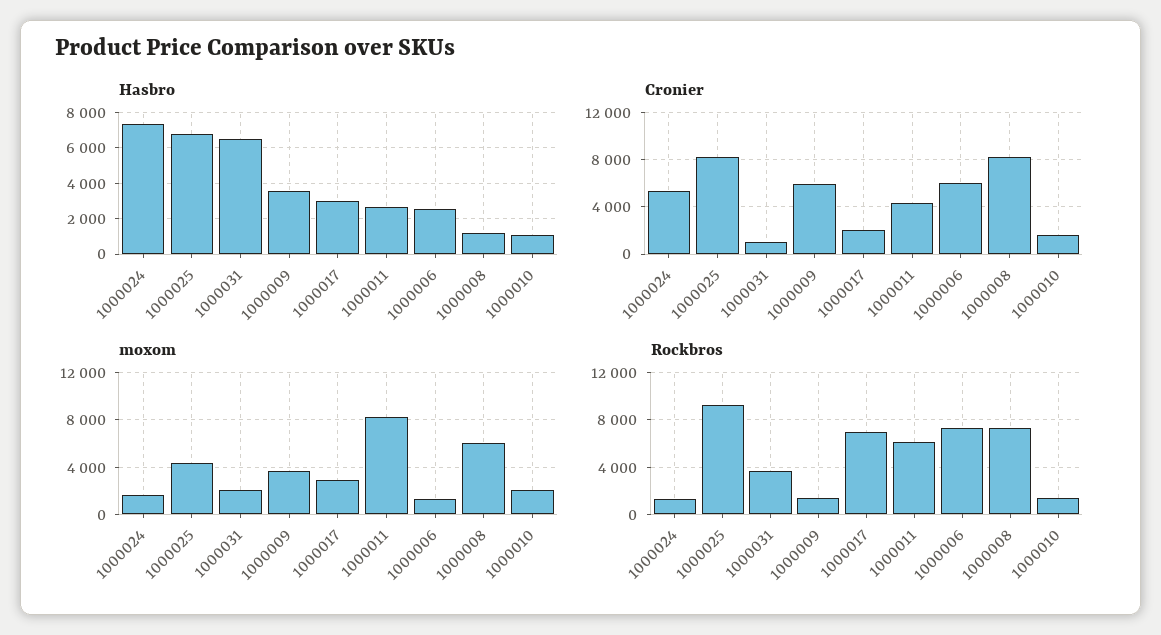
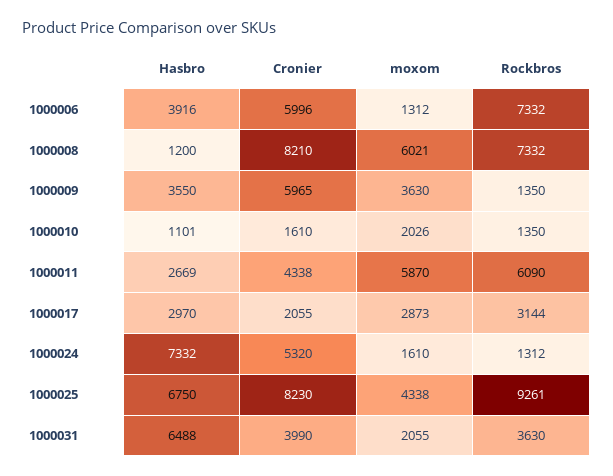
  {
    "Hasbro": {
      "1000024": 7332,
      "1000025": 6750,
      "1000031": 6488,
      "1000009": 3550,
      "1000017": 2970,
      "1000011": 2669,
-     "1000006": 2500,
+     "1000006": 3916,
      "1000008": 1200,
      "1000010": 1101
    },
    "Cronier": {
      "1000024": 5320,
      "1000025": 8230,
-     "1000031": 1000,
+     "1000031": 3990,
      "1000009": 5965,
      "1000017": 2055,
      "1000011": 4338,
      "1000006": 5996,
      "1000008": 8210,
      "1000010": 1610
    },
    "moxom": {
      "1000024": 1610,
      "1000025": 4338,
      "1000031": 2055,
      "1000009": 3630,
      "1000017": 2873,
-     "1000011": 8000,
+     "1000011": 5870,
      "1000006": 1312,
      "1000008": 6021,
      "1000010": 2026
    },
    "Rockbros": {
      "1000024": 1312,
      "1000025": 9261,
      "1000031": 3630,
      "1000009": 1350,
-     "1000017": 7000,
+     "1000017": 3144,
      "1000011": 6090,
      "1000006": 7332,
      "1000008": 7332,
      "1000010": 1350
    }
  }

